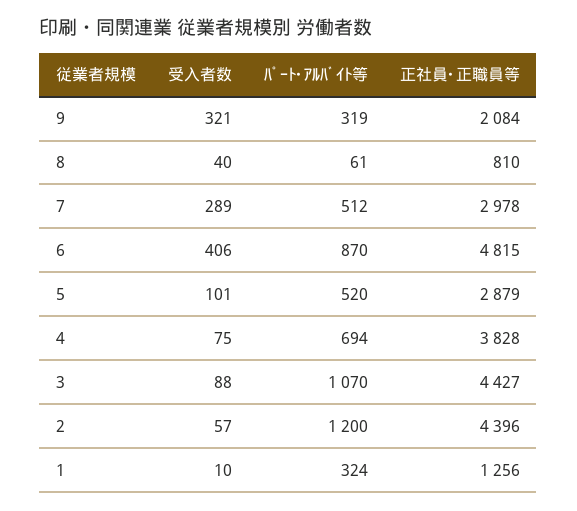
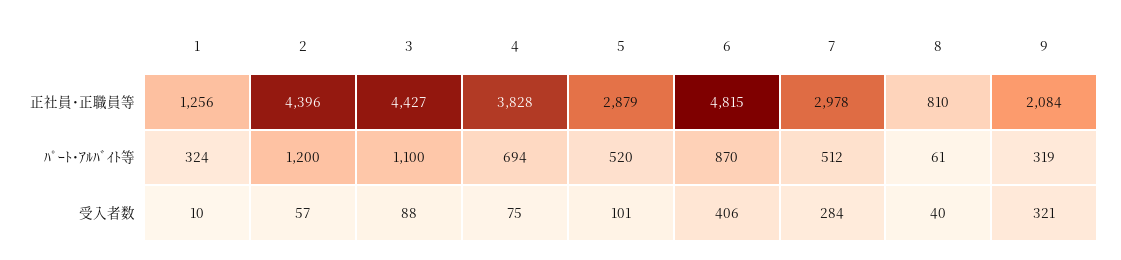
  {
    "受入者数": {
      "9": 321,
      "8": 40,
-     "7": 289,
+     "7": 284,
      "6": 406,
      "5": 101,
      "4": 75,
      "3": 88,
      "2": 57,
      "1": 10
    },
    "ﾊﾟｰﾄ･ｱﾙﾊﾞｲﾄ等": {
      "9": 319,
      "8": 61,
      "7": 512,
      "6": 870,
      "5": 520,
      "4": 694,
-     "3": 1070,
+     "3": 1100,
      "2": 1200,
      "1": 324
    },
    "正社員･正職員等": {
      "9": 2084,
      "8": 810,
      "7": 2978,
      "6": 4815,
      "5": 2879,
      "4": 3828,
      "3": 4427,
      "2": 4396,
      "1": 1256
    }
  }

